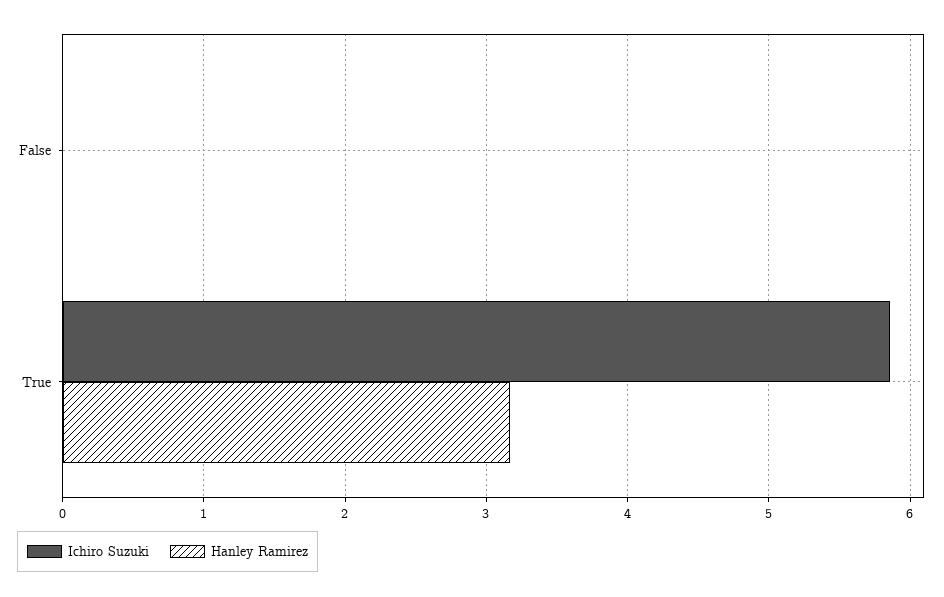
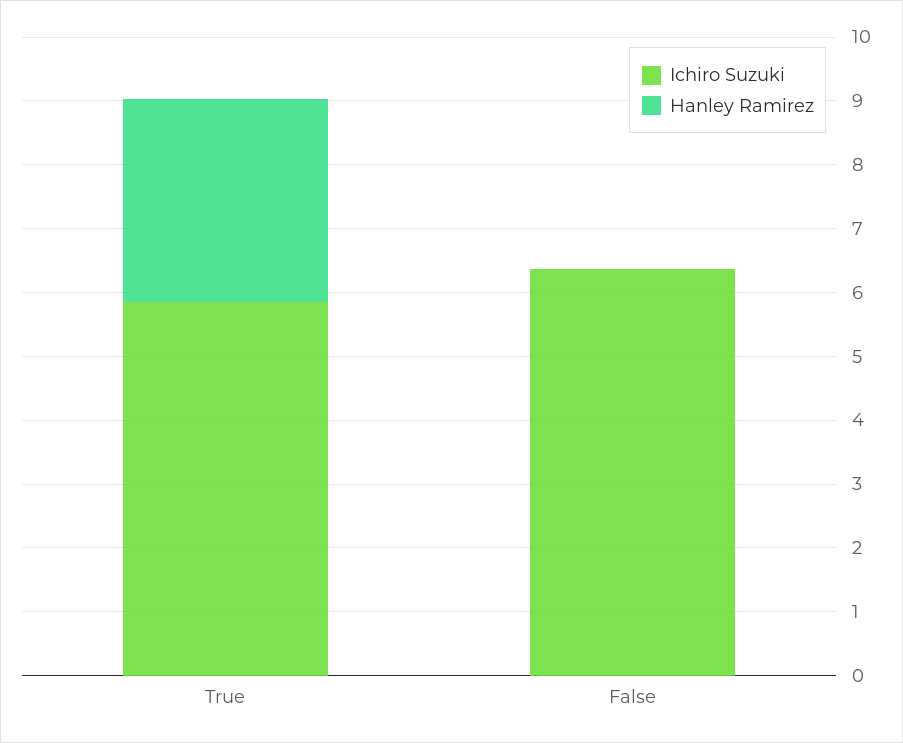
  {
    "Ichiro Suzuki": {
-     "False": 0,
+     "False": 6.4,
      "True": 5.9
    },
    "Hanley Ramirez": {
      "False": 0,
      "True": 3.2
    }
  }

